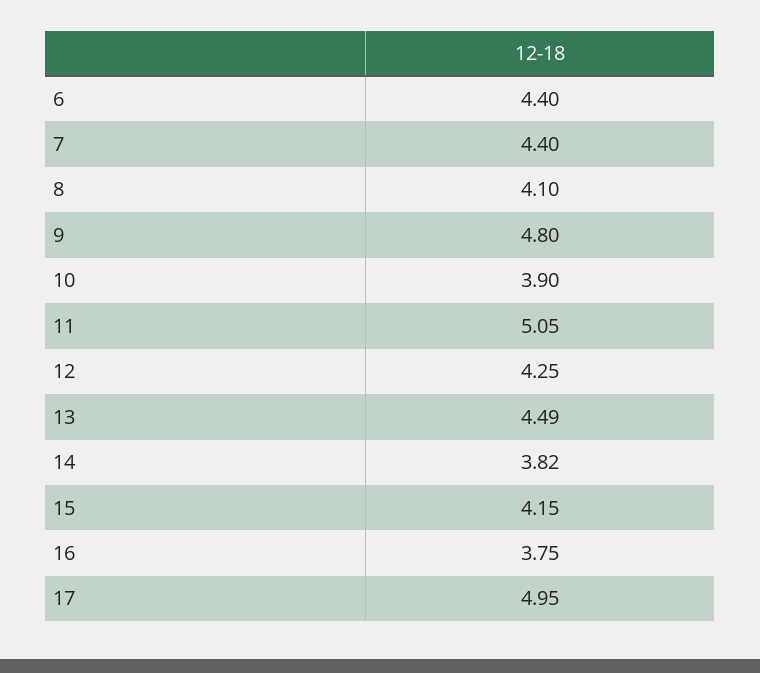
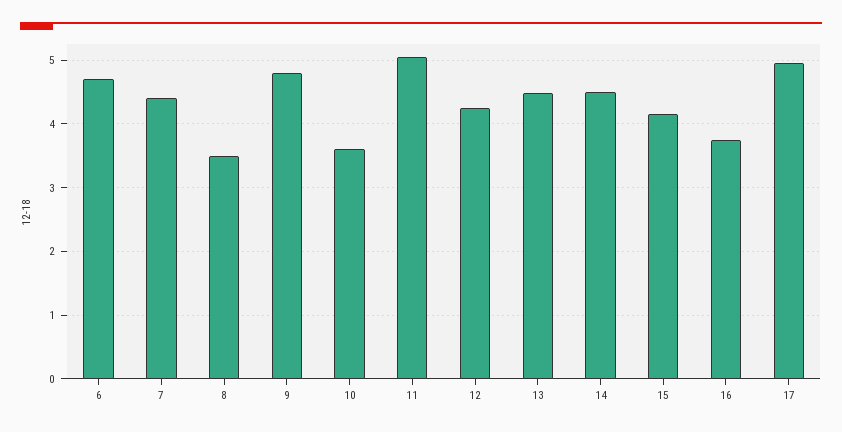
  {
-   "6": 4.4,
+   "6": 4.7,
    "7": 4.4,
-   "8": 4.1,
+   "8": 3.5,
    "9": 4.8,
-   "10": 3.9,
+   "10": 3.6,
    "11": 5.05,
    "12": 4.25,
    "13": 4.49,
-   "14": 3.82,
+   "14": 4.5,
    "15": 4.15,
    "16": 3.75,
    "17": 4.95
  }

